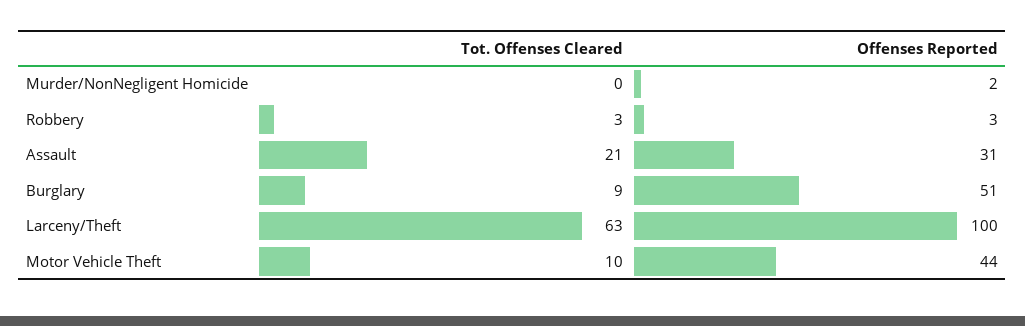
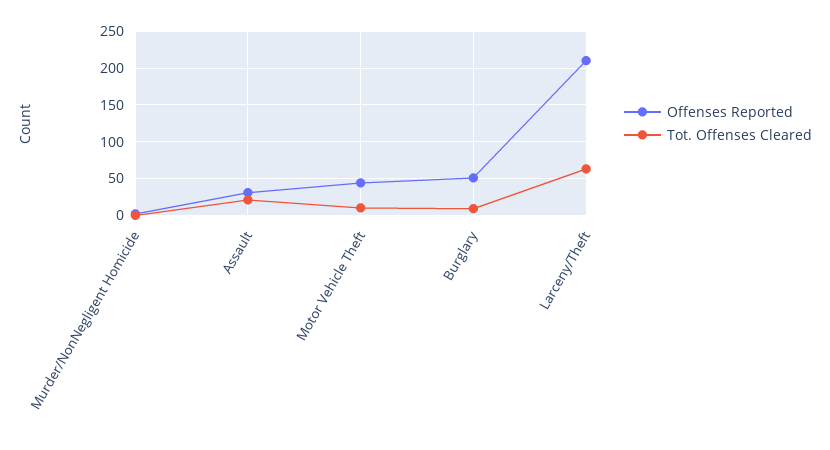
  {
    "Tot. Offenses Cleared": {
      "Murder/NonNegligent Homicide": 0,
-     "Robbery": 3,
      "Assault": 21,
      "Burglary": 9,
      "Larceny/Theft": 63,
      "Motor Vehicle Theft": 10
    },
    "Offenses Reported": {
      "Murder/NonNegligent Homicide": 2,
-     "Robbery": 3,
      "Assault": 31,
      "Burglary": 51,
-     "Larceny/Theft": 100,
+     "Larceny/Theft": 210,
      "Motor Vehicle Theft": 44
    }
  }

